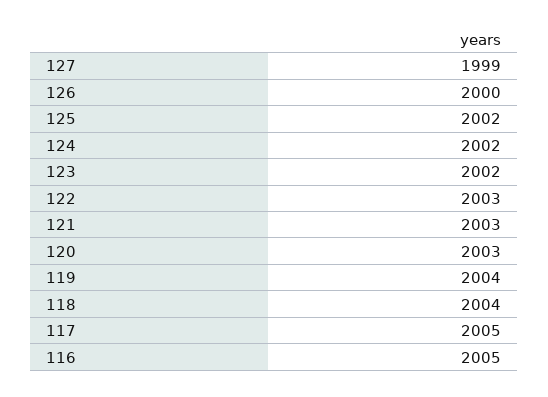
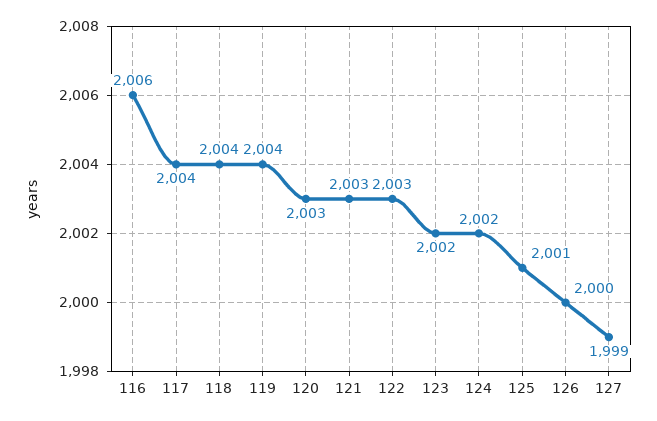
  {
    "127": 1999,
    "126": 2000,
-   "125": 2002,
+   "125": 2001,
    "124": 2002,
    "123": 2002,
    "122": 2003,
    "121": 2003,
    "120": 2003,
    "119": 2004,
    "118": 2004,
-   "117": 2005,
+   "117": 2004,
-   "116": 2005
+   "116": 2006
  }

